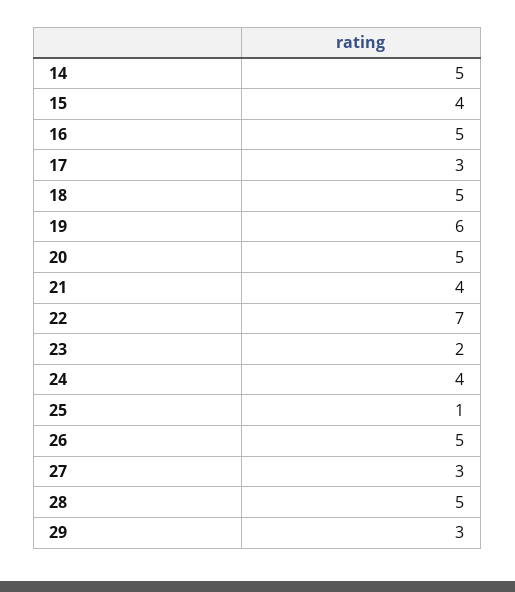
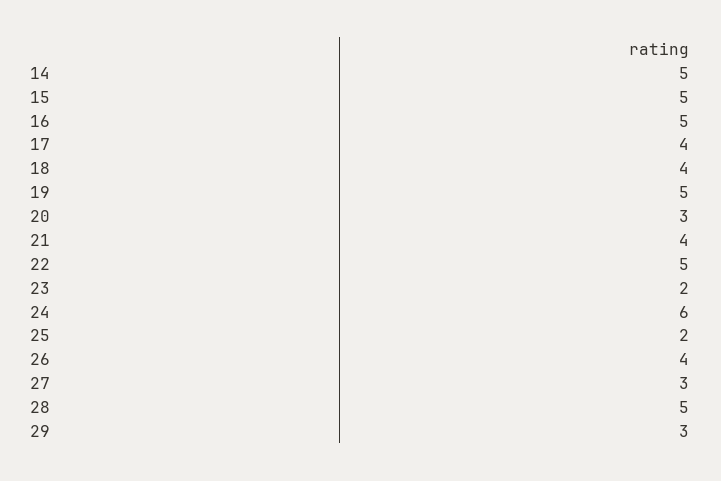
  {
    "14": 5,
-   "15": 4,
+   "15": 5,
    "16": 5,
-   "17": 3,
+   "17": 4,
-   "18": 5,
+   "18": 4,
-   "19": 6,
+   "19": 5,
-   "20": 5,
+   "20": 3,
    "21": 4,
-   "22": 7,
+   "22": 5,
    "23": 2,
-   "24": 4,
+   "24": 6,
-   "25": 1,
+   "25": 2,
-   "26": 5,
+   "26": 4,
    "27": 3,
    "28": 5,
    "29": 3
  }

